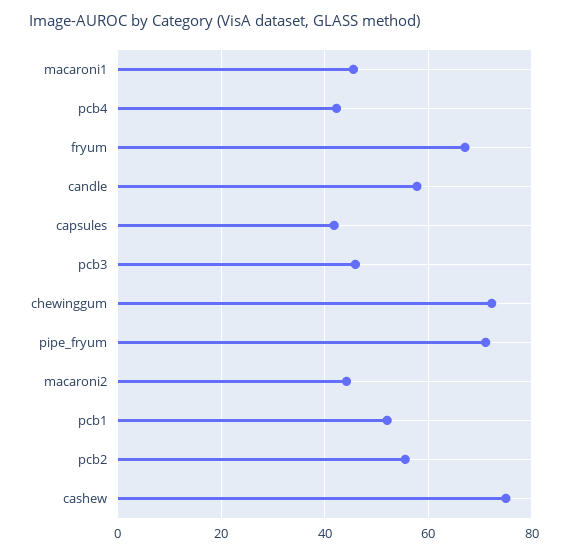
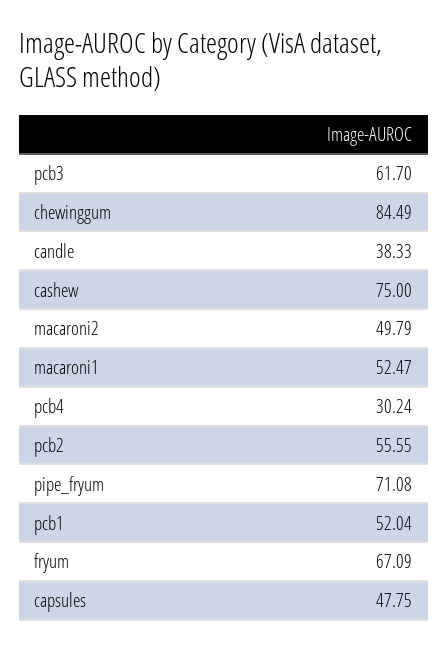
  {
-   "macaroni1": 46,
+   "macaroni1": 52.47,
-   "pcb4": 42,
+   "pcb4": 30.24,
    "fryum": 67.09,
-   "candle": 58,
+   "candle": 38.33,
-   "capsules": 42,
+   "capsules": 47.75,
-   "pcb3": 46,
+   "pcb3": 61.7,
-   "chewinggum": 72,
+   "chewinggum": 84.49,
    "pipe_fryum": 71.08,
-   "macaroni2": 44,
+   "macaroni2": 49.79,
    "pcb1": 52.04,
    "pcb2": 55.55,
    "cashew": 75
  }

